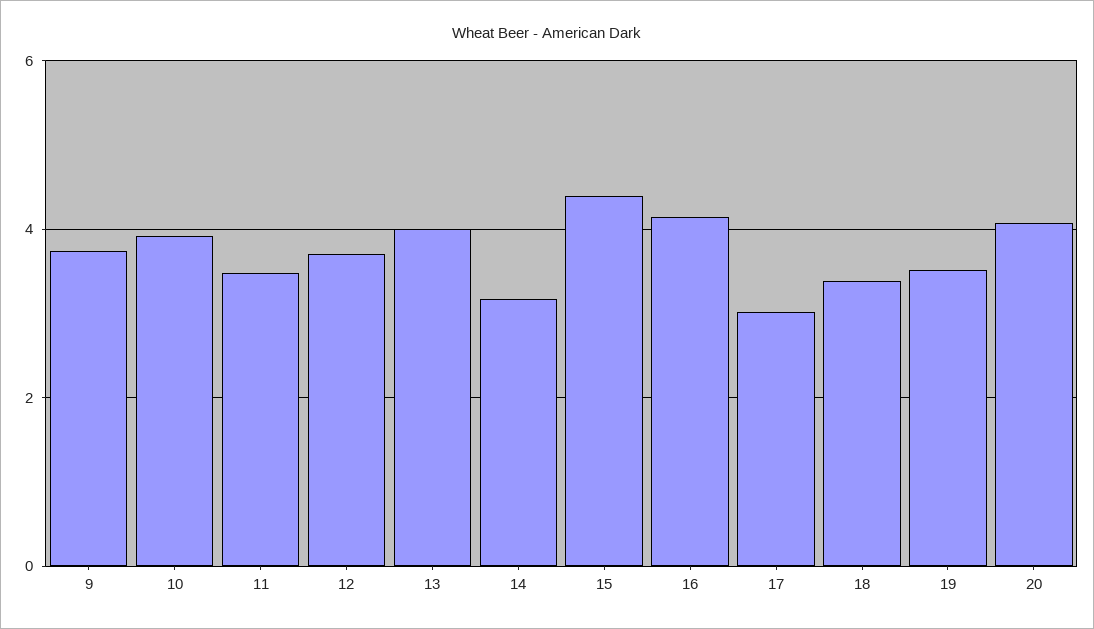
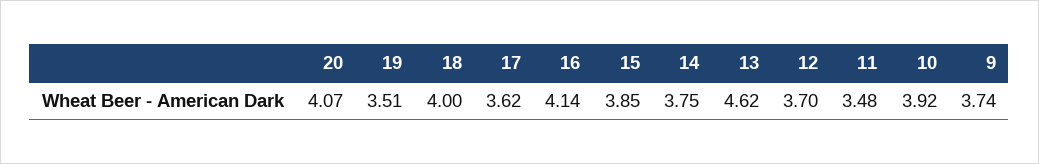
  {
    "9": 3.74,
    "10": 3.92,
    "11": 3.48,
    "12": 3.7,
-   "13": 4,
+   "13": 4.62,
-   "14": 3.2,
+   "14": 3.75,
-   "15": 4.4,
+   "15": 3.85,
    "16": 4.14,
-   "17": 3,
+   "17": 3.62,
-   "18": 3.4,
+   "18": 4,
    "19": 3.51,
    "20": 4.07
  }

